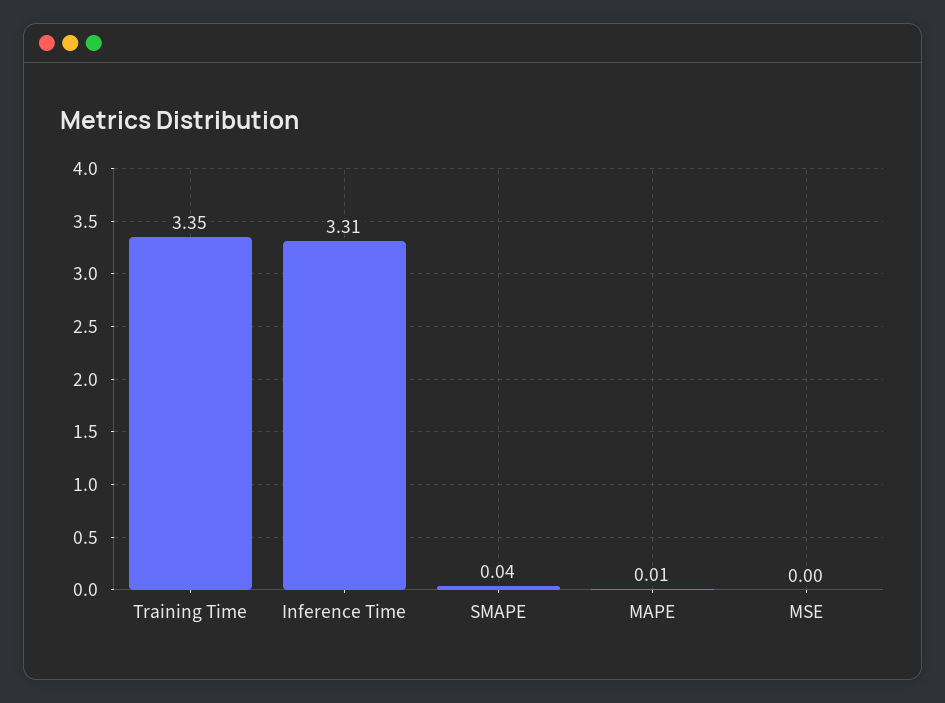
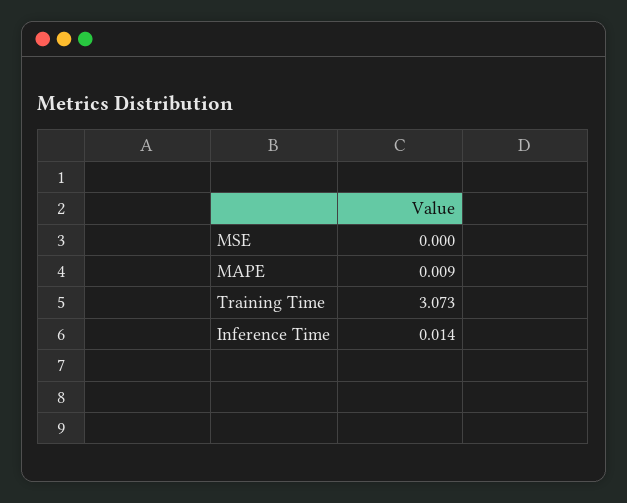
  {
-   "Training Time": 3.35,
+   "Training Time": 3.073,
-   "Inference Time": 3.31,
+   "Inference Time": 0.014,
-   "SMAPE": 0.04,
    "MAPE": 0.009,
    "MSE": 0
  }

